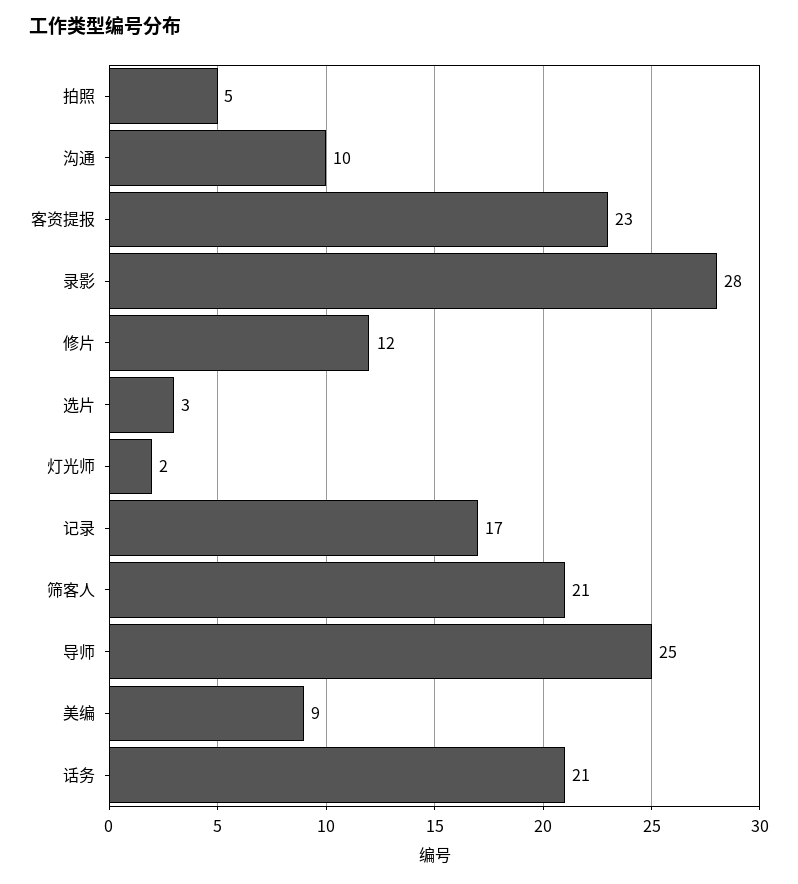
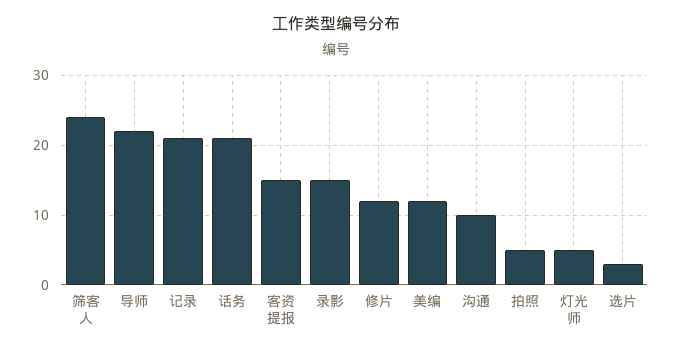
  {
    "拍照": 5,
    "沟通": 10,
-   "客资提报": 23,
+   "客资提报": 15,
-   "录影": 28,
+   "录影": 15,
    "修片": 12,
    "选片": 3,
-   "灯光师": 2,
+   "灯光师": 5,
-   "记录": 17,
+   "记录": 21,
-   "筛客人": 21,
+   "筛客人": 24,
-   "导师": 25,
+   "导师": 22,
-   "美编": 9,
+   "美编": 12,
    "话务": 21
  }

